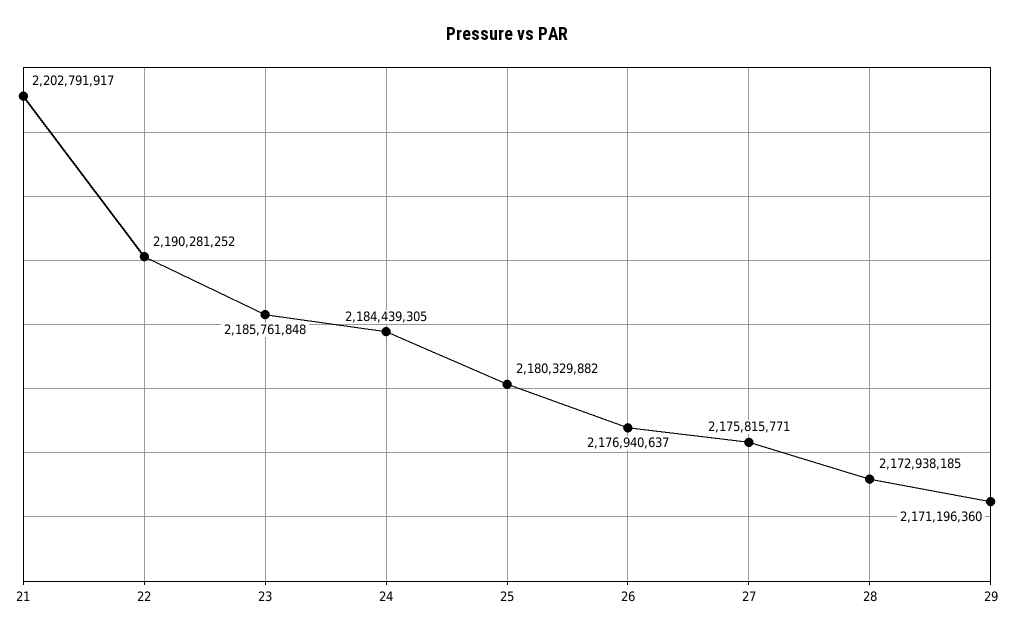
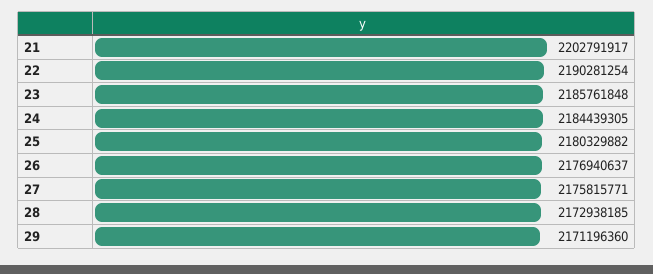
  {
    "21": 2202791917,
-   "22": 2190281252,
+   "22": 2190281254,
    "23": 2185761848,
    "24": 2184439305,
    "25": 2180329882,
    "26": 2176940637,
    "27": 2175815771,
    "28": 2172938185,
    "29": 2171196360
  }

